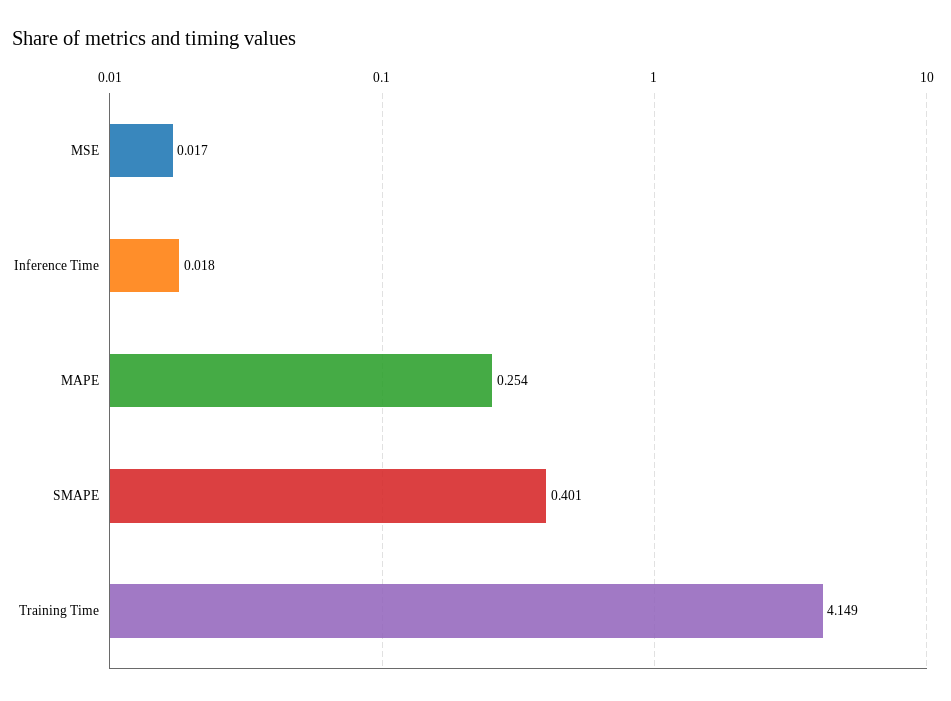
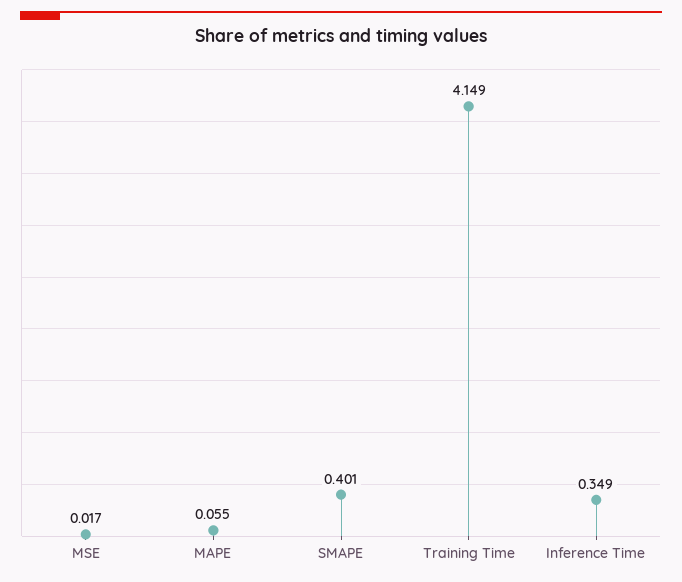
  {
    "MSE": 0.017,
-   "Inference Time": 0.018,
+   "Inference Time": 0.349,
-   "MAPE": 0.254,
+   "MAPE": 0.055,
    "SMAPE": 0.401,
    "Training Time": 4.149
  }

